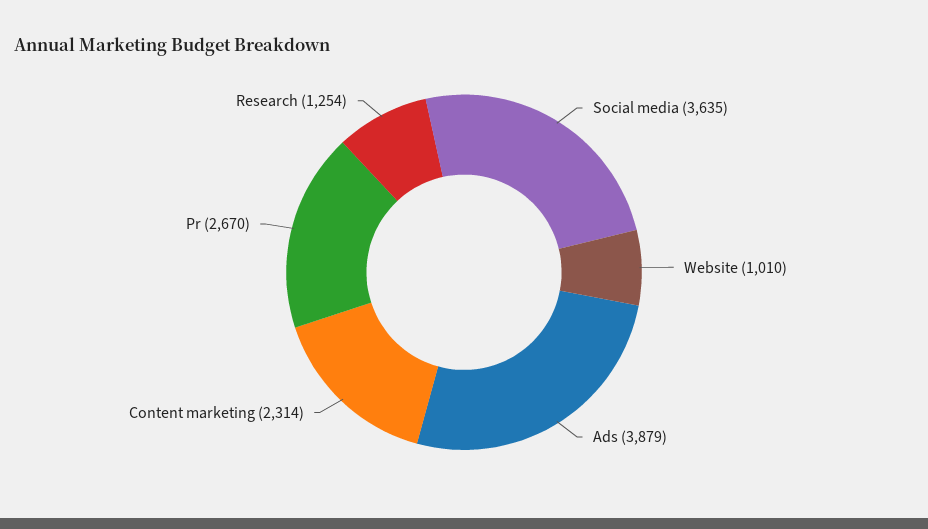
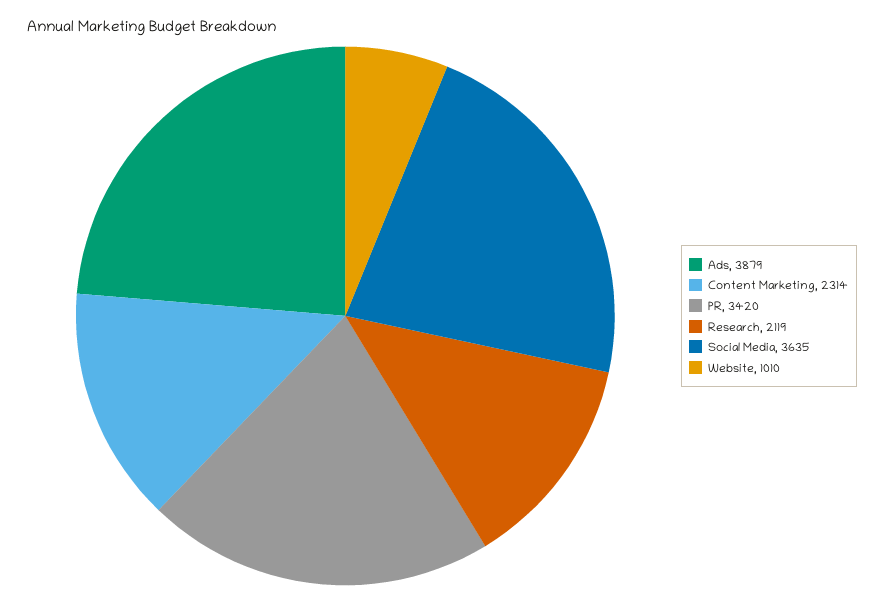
  {
    "Social media": 3635,
    "Website": 1010,
    "Ads": 3879,
    "Content marketing": 2314,
-   "Pr": 2670,
+   "Pr": 3420,
-   "Research": 1254
+   "Research": 2119
  }

